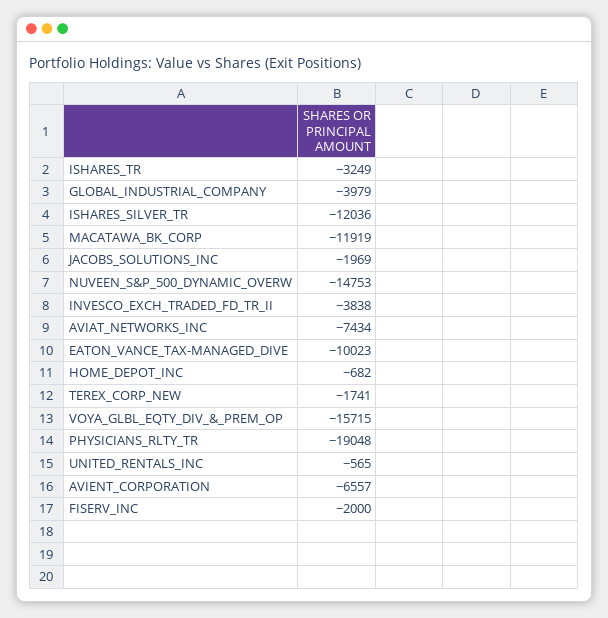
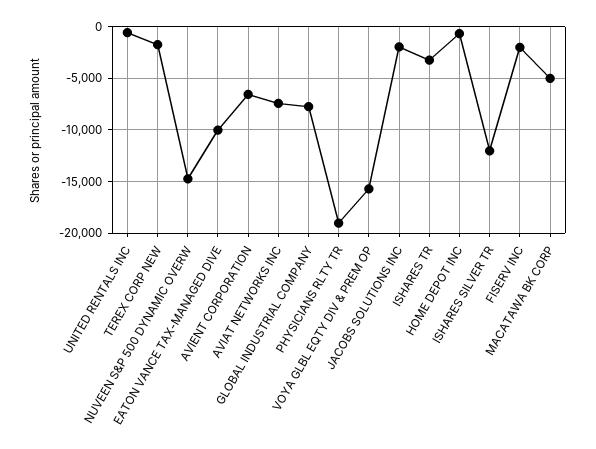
  {
    "ISHARES_TR": -3249,
-   "GLOBAL_INDUSTRIAL_COMPANY": -3979,
+   "GLOBAL_INDUSTRIAL_COMPANY": -8000,
    "ISHARES_SILVER_TR": -12036,
-   "MACATAWA_BK_CORP": -11919,
+   "MACATAWA_BK_CORP": -5000,
    "JACOBS_SOLUTIONS_INC": -1969,
    "NUVEEN_S&P_500_DYNAMIC_OVERW": -14753,
-   "INVESCO_EXCH_TRADED_FD_TR_II": -3838,
    "AVIAT_NETWORKS_INC": -7434,
    "EATON_VANCE_TAX-MANAGED_DIVE": -10023,
    "HOME_DEPOT_INC": -682,
    "TEREX_CORP_NEW": -1741,
    "VOYA_GLBL_EQTY_DIV_&_PREM_OP": -15715,
    "PHYSICIANS_RLTY_TR": -19048,
    "UNITED_RENTALS_INC": -565,
    "AVIENT_CORPORATION": -6557,
    "FISERV_INC": -2000
  }

